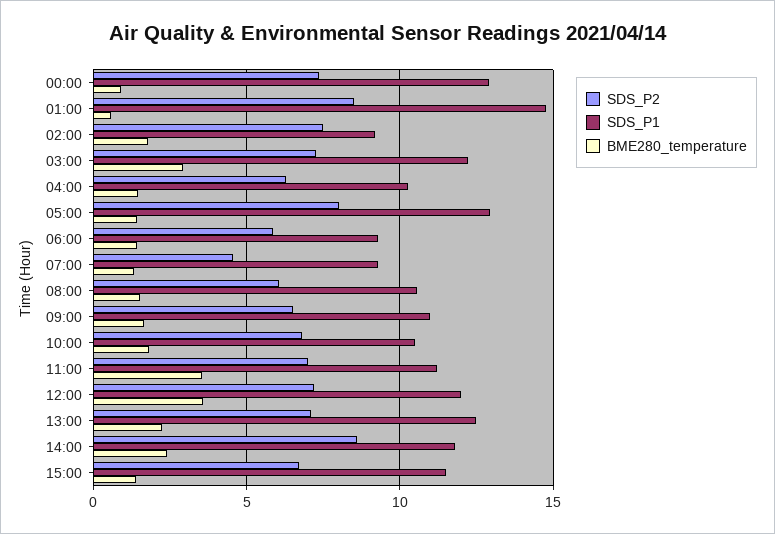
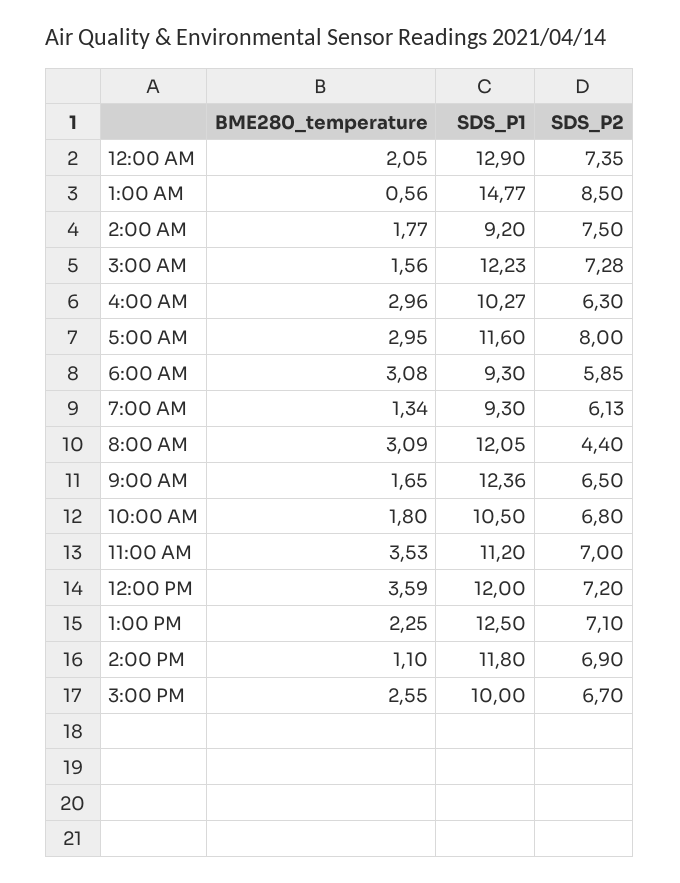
  {
    "SDS_P2": {
      "00:00": 7.35,
      "01:00": 8.5,
      "02:00": 7.5,
      "03:00": 7.28,
      "04:00": 6.3,
      "05:00": 8,
      "06:00": 5.85,
-     "07:00": 4.5,
+     "07:00": 6.13,
-     "08:00": 6,
+     "08:00": 4.4,
      "09:00": 6.5,
      "10:00": 6.8,
      "11:00": 7,
      "12:00": 7.2,
      "13:00": 7.1,
-     "14:00": 8.5,
+     "14:00": 6.9,
      "15:00": 6.7
    },
    "SDS_P1": {
      "00:00": 12.9,
      "01:00": 14.77,
      "02:00": 9.2,
      "03:00": 12.23,
      "04:00": 10.27,
-     "05:00": 13,
+     "05:00": 11.6,
      "06:00": 9.3,
      "07:00": 9.3,
-     "08:00": 10.5,
+     "08:00": 12.05,
-     "09:00": 11,
+     "09:00": 12.36,
      "10:00": 10.5,
      "11:00": 11.2,
      "12:00": 12,
      "13:00": 12.5,
      "14:00": 11.8,
-     "15:00": 11.5
+     "15:00": 10
    },
    "BME280_temperature": {
-     "00:00": 1,
+     "00:00": 2.05,
      "01:00": 0.56,
      "02:00": 1.77,
-     "03:00": 3,
+     "03:00": 1.56,
-     "04:00": 1.5,
+     "04:00": 2.96,
-     "05:00": 1.5,
+     "05:00": 2.95,
-     "06:00": 1.5,
+     "06:00": 3.08,
      "07:00": 1.34,
-     "08:00": 1.5,
+     "08:00": 3.09,
      "09:00": 1.65,
      "10:00": 1.8,
      "11:00": 3.53,
      "12:00": 3.59,
      "13:00": 2.25,
-     "14:00": 2.5,
+     "14:00": 1.1,
-     "15:00": 1.5
+     "15:00": 2.55
    }
  }

